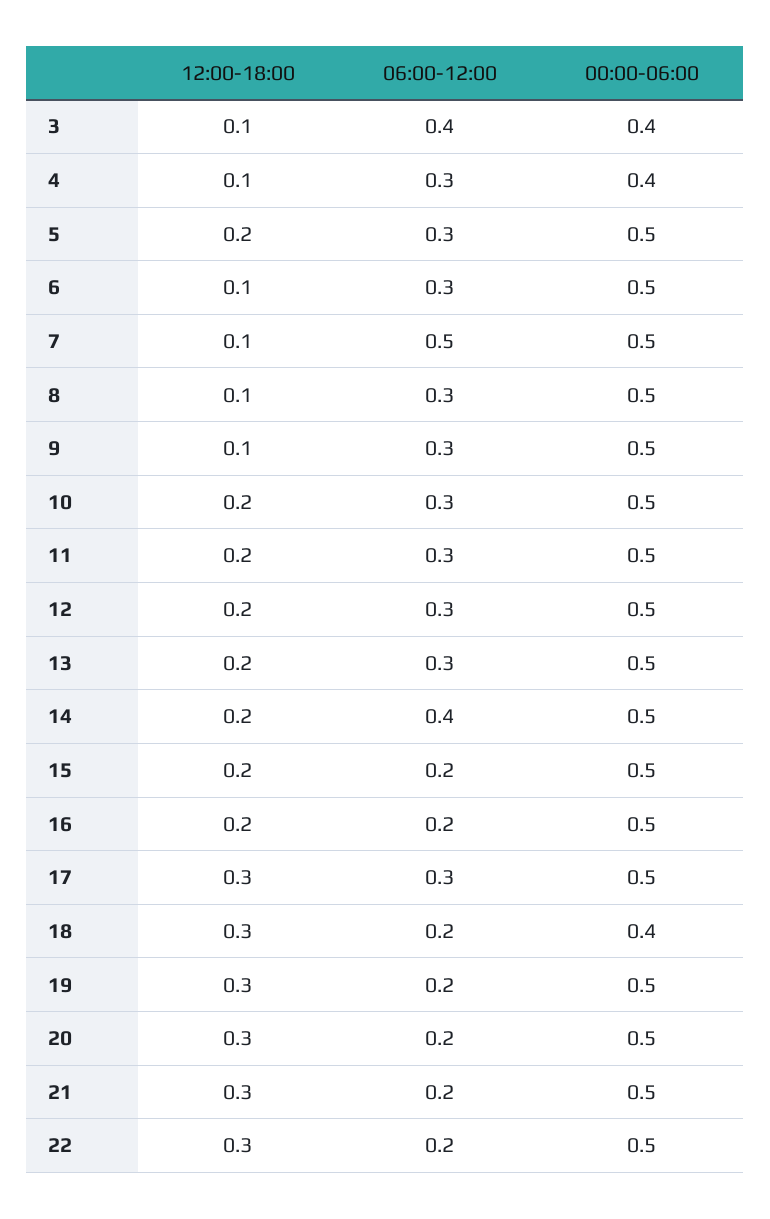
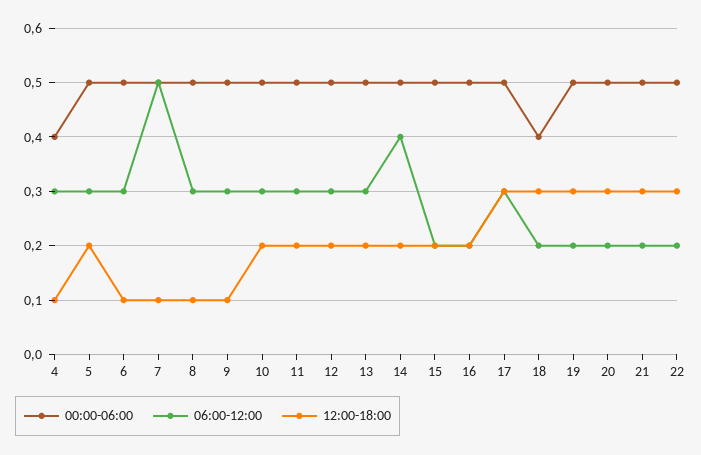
  {
    "12:00-18:00": {
-     "3": 0.1,
      "4": 0.1,
      "5": 0.2,
      "6": 0.1,
      "7": 0.1,
      "8": 0.1,
      "9": 0.1,
      "10": 0.2,
      "11": 0.2,
      "12": 0.2,
      "13": 0.2,
      "14": 0.2,
      "15": 0.2,
      "16": 0.2,
      "17": 0.3,
      "18": 0.3,
      "19": 0.3,
      "20": 0.3,
      "21": 0.3,
      "22": 0.3
    },
    "06:00-12:00": {
-     "3": 0.4,
      "4": 0.3,
      "5": 0.3,
      "6": 0.3,
      "7": 0.5,
      "8": 0.3,
      "9": 0.3,
      "10": 0.3,
      "11": 0.3,
      "12": 0.3,
      "13": 0.3,
      "14": 0.4,
      "15": 0.2,
      "16": 0.2,
      "17": 0.3,
      "18": 0.2,
      "19": 0.2,
      "20": 0.2,
      "21": 0.2,
      "22": 0.2
    },
    "00:00-06:00": {
-     "3": 0.4,
      "4": 0.4,
      "5": 0.5,
      "6": 0.5,
      "7": 0.5,
      "8": 0.5,
      "9": 0.5,
      "10": 0.5,
      "11": 0.5,
      "12": 0.5,
      "13": 0.5,
      "14": 0.5,
      "15": 0.5,
      "16": 0.5,
      "17": 0.5,
      "18": 0.4,
      "19": 0.5,
      "20": 0.5,
      "21": 0.5,
      "22": 0.5
    }
  }

